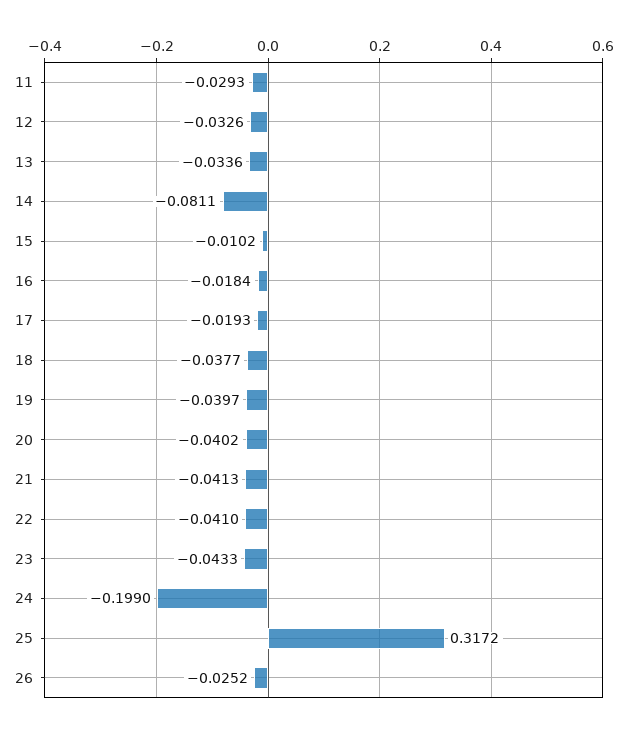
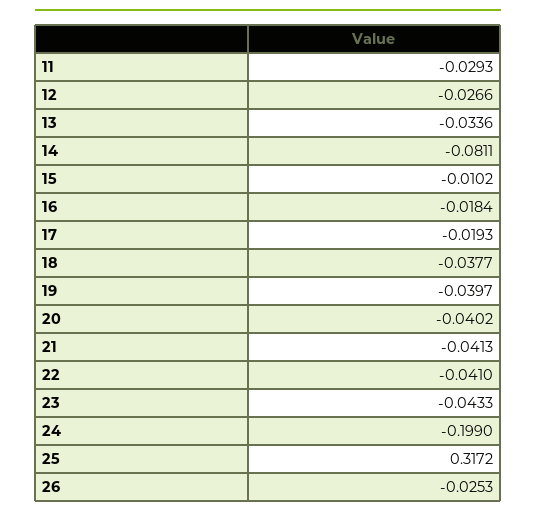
  {
    "11": -0.0293,
-   "12": -0.0326,
+   "12": -0.0266,
    "13": -0.0336,
    "14": -0.0811,
    "15": -0.0102,
    "16": -0.0184,
    "17": -0.0193,
    "18": -0.0377,
    "19": -0.0397,
    "20": -0.0402,
    "21": -0.0413,
    "22": -0.041,
    "23": -0.0433,
    "24": -0.199,
    "25": 0.3172,
-   "26": -0.0252
+   "26": -0.0253
  }

